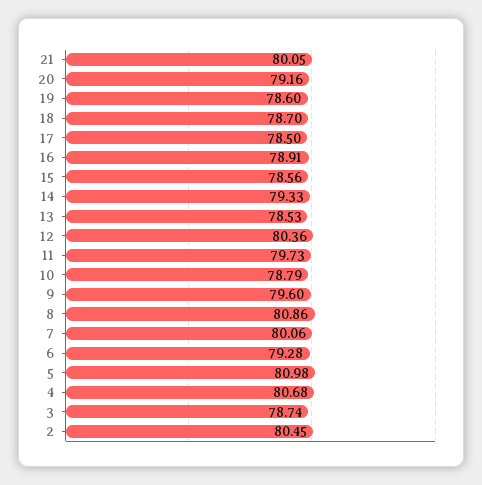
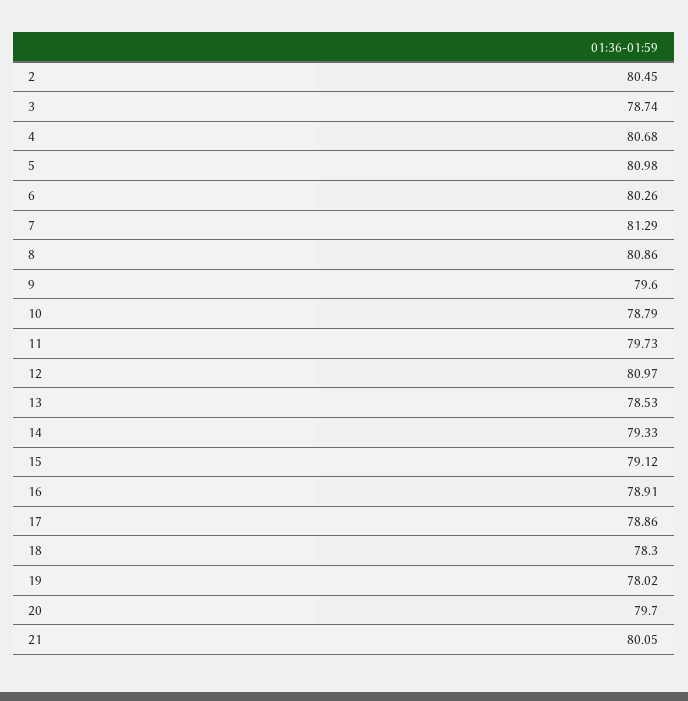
  {
    "21": 80.05,
-   "20": 79.16,
+   "20": 79.7,
-   "19": 78.6,
+   "19": 78.02,
-   "18": 78.7,
+   "18": 78.3,
-   "17": 78.5,
+   "17": 78.86,
    "16": 78.91,
-   "15": 78.56,
+   "15": 79.12,
    "14": 79.33,
    "13": 78.53,
-   "12": 80.36,
+   "12": 80.97,
    "11": 79.73,
    "10": 78.79,
    "9": 79.6,
    "8": 80.86,
-   "7": 80.06,
+   "7": 81.29,
-   "6": 79.28,
+   "6": 80.26,
    "5": 80.98,
    "4": 80.68,
    "3": 78.74,
    "2": 80.45
  }

